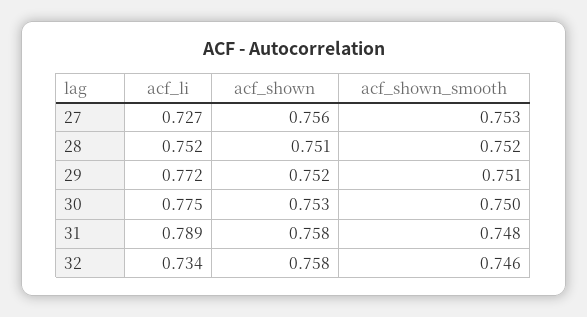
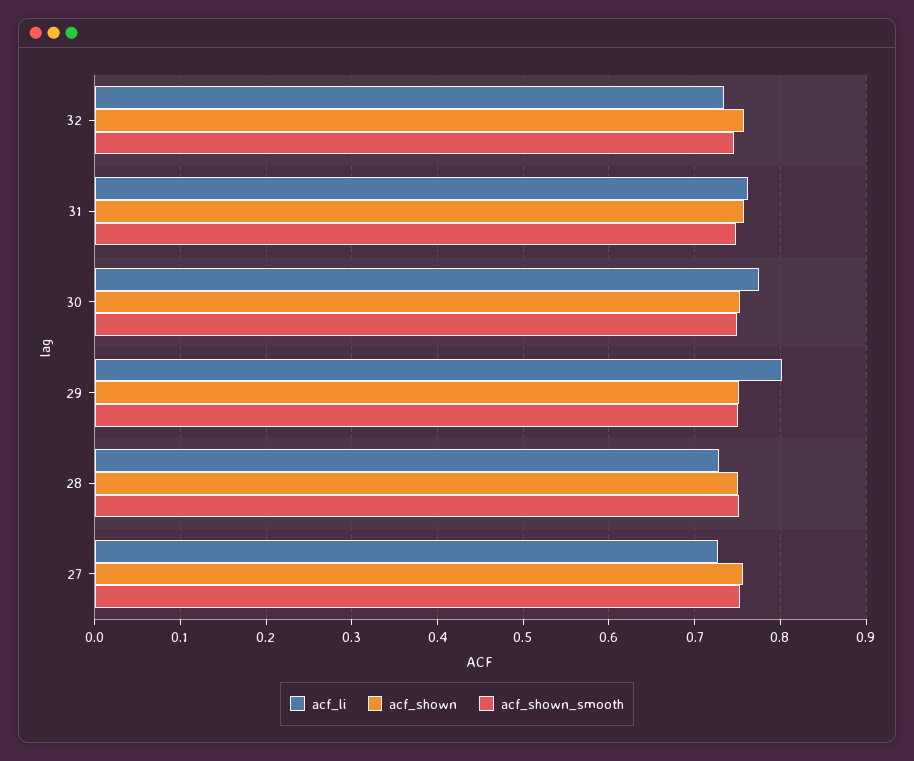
  {
    "acf_li": {
      "27": 0.727,
-     "28": 0.752,
+     "28": 0.73,
-     "29": 0.772,
+     "29": 0.8,
      "30": 0.775,
-     "31": 0.789,
+     "31": 0.76,
      "32": 0.734
    },
    "acf_shown": {
      "27": 0.756,
      "28": 0.751,
      "29": 0.752,
      "30": 0.753,
      "31": 0.758,
      "32": 0.758
    },
    "acf_shown_smooth": {
      "27": 0.753,
      "28": 0.752,
      "29": 0.751,
      "30": 0.75,
      "31": 0.748,
      "32": 0.746
    }
  }

